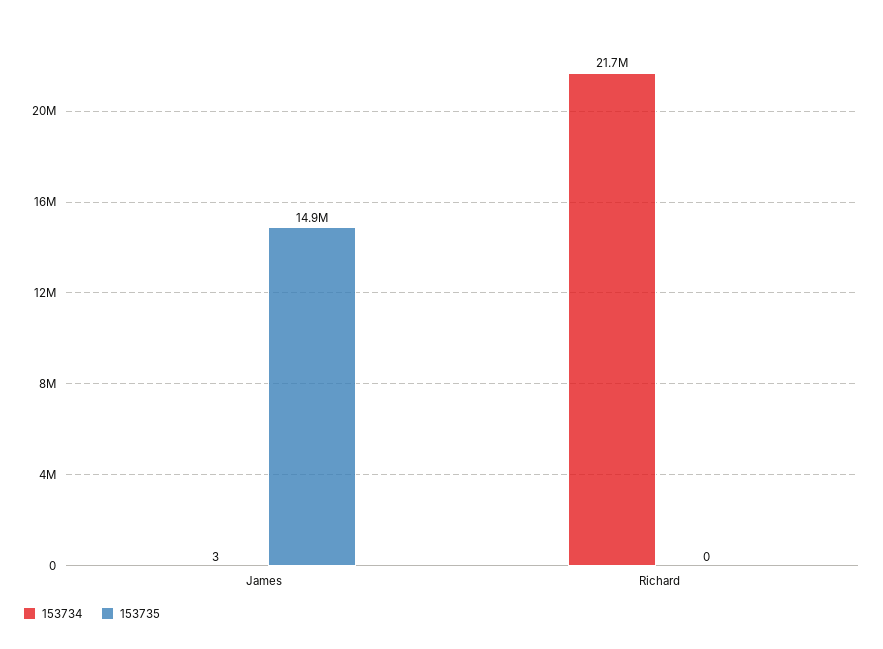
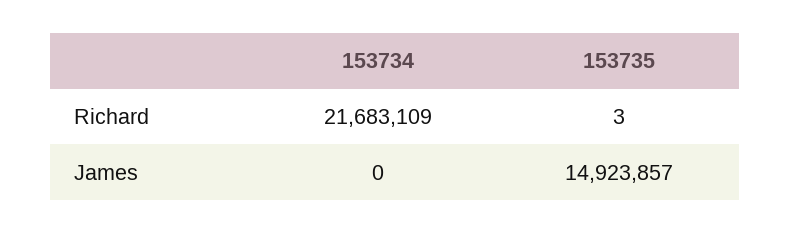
  {
    "153734": {
-     "James": 3,
+     "James": 0,
      "Richard": 21683109
    },
    "153735": {
      "James": 14923857,
-     "Richard": 0
+     "Richard": 3
    }
  }

